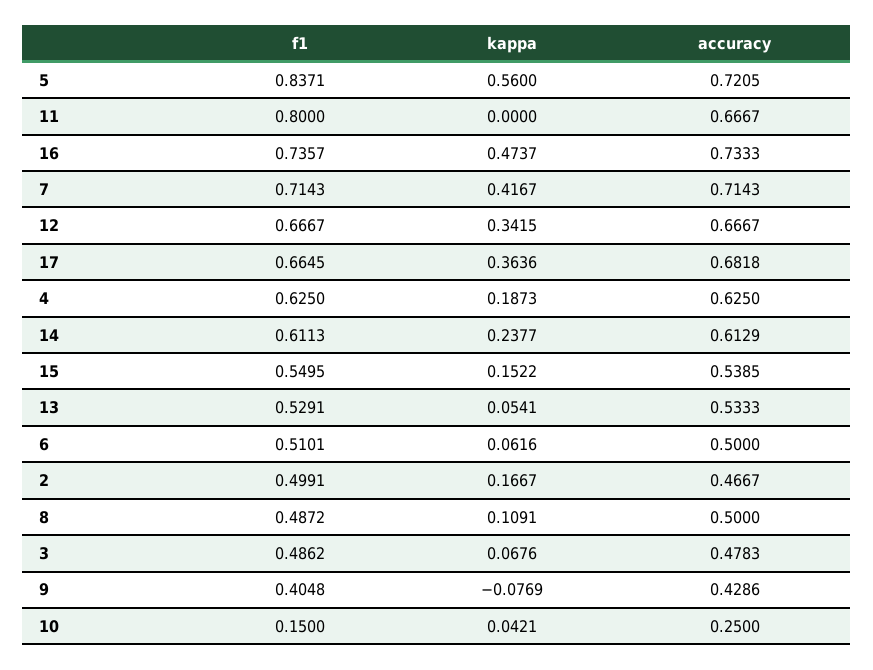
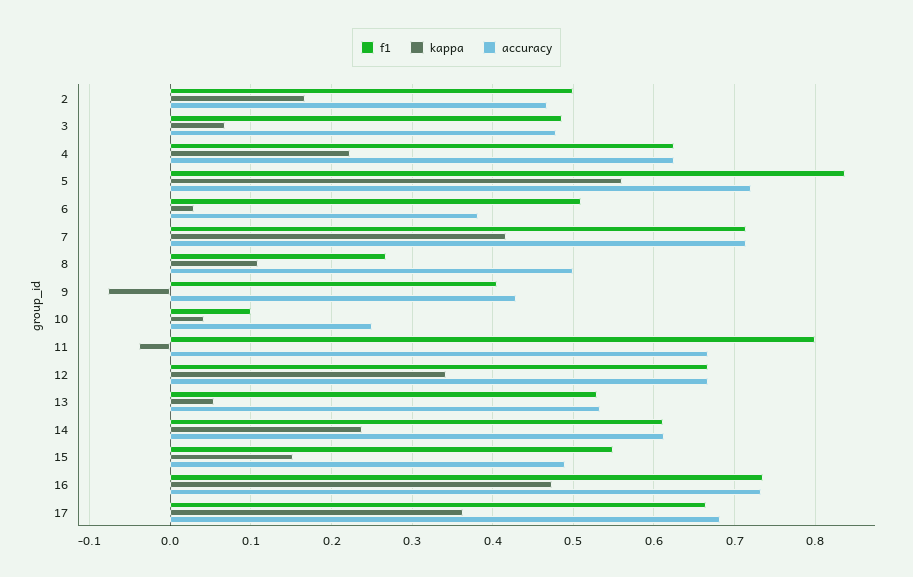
  {
    "f1": {
      "5": 0.8371,
      "11": 0.8,
      "16": 0.7357,
      "7": 0.7143,
      "12": 0.6667,
      "17": 0.6645,
      "4": 0.625,
      "14": 0.6113,
      "15": 0.5495,
      "13": 0.5291,
      "6": 0.5101,
      "2": 0.4991,
-     "8": 0.4872,
+     "8": 0.27,
      "3": 0.4862,
      "9": 0.4048,
-     "10": 0.15
+     "10": 0.1
    },
    "kappa": {
      "5": 0.56,
-     "11": 0,
+     "11": -0.04,
      "16": 0.4737,
      "7": 0.4167,
      "12": 0.3415,
      "17": 0.3636,
-     "4": 0.1873,
+     "4": 0.22,
      "14": 0.2377,
      "15": 0.1522,
      "13": 0.0541,
-     "6": 0.0616,
+     "6": 0.03,
      "2": 0.1667,
      "8": 0.1091,
      "3": 0.0676,
      "9": -0.0769,
      "10": 0.0421
    },
    "accuracy": {
      "5": 0.7205,
      "11": 0.6667,
      "16": 0.7333,
      "7": 0.7143,
      "12": 0.6667,
      "17": 0.6818,
      "4": 0.625,
      "14": 0.6129,
-     "15": 0.5385,
+     "15": 0.49,
      "13": 0.5333,
-     "6": 0.5,
+     "6": 0.38,
      "2": 0.4667,
      "8": 0.5,
      "3": 0.4783,
      "9": 0.4286,
      "10": 0.25
    }
  }

